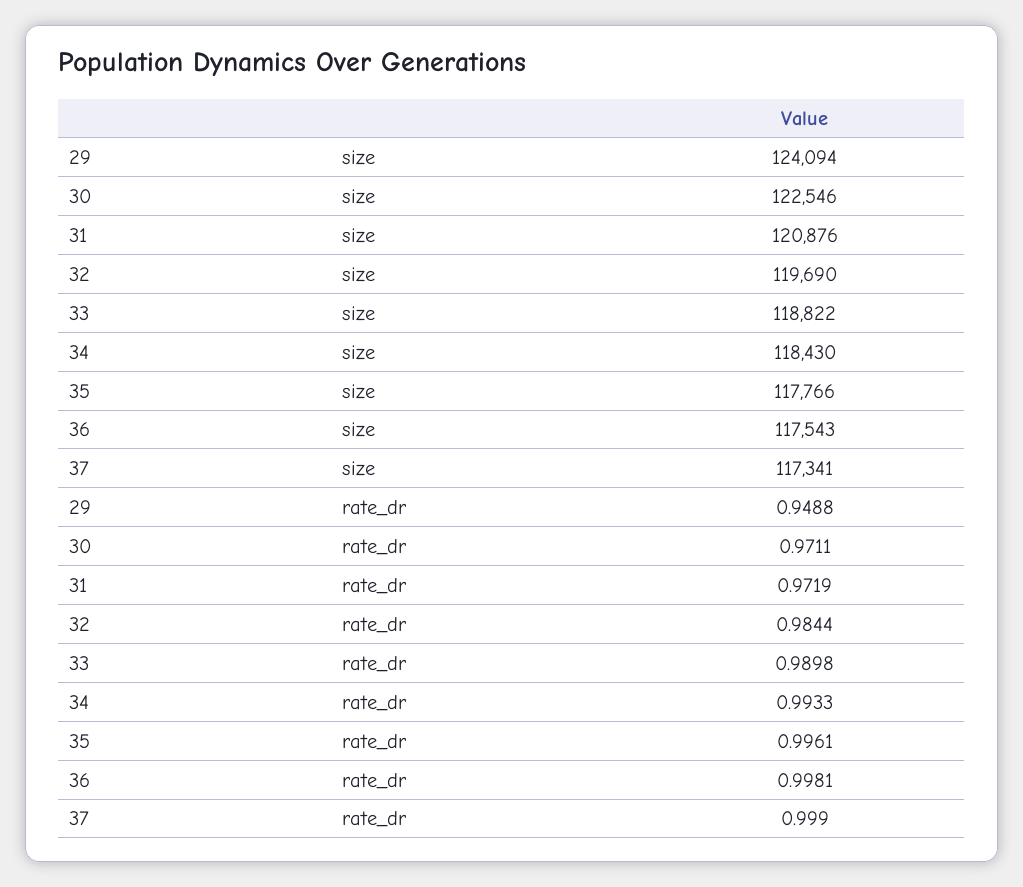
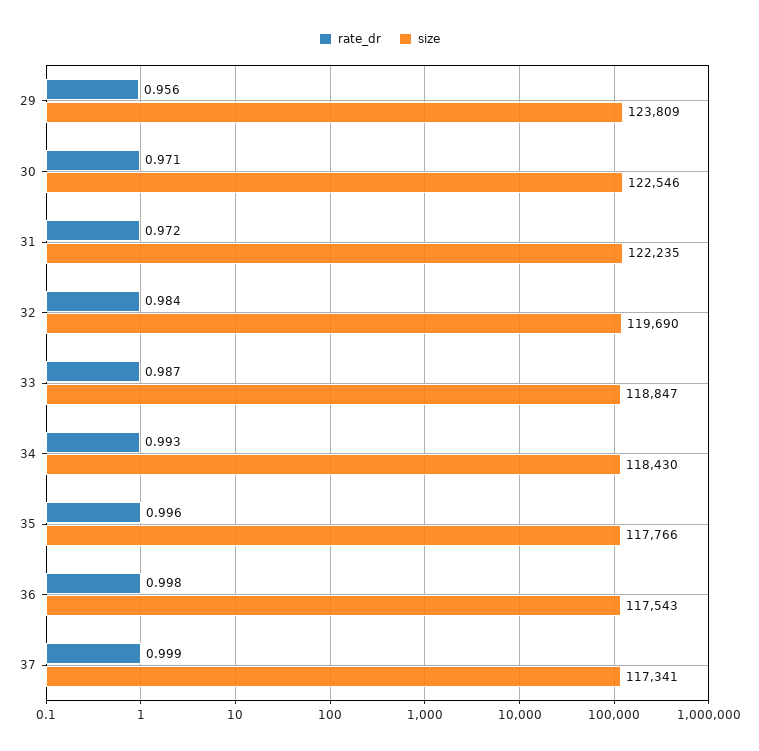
  {
    "size": {
-     "29": 124094,
+     "29": 123809,
      "30": 122546,
-     "31": 120876,
+     "31": 122235,
      "32": 119690,
-     "33": 118822,
+     "33": 118847,
      "34": 118430,
      "35": 117766,
      "36": 117543,
      "37": 117341
    },
    "rate_dr": {
-     "29": 0.9488,
+     "29": 0.956,
      "30": 0.9711,
      "31": 0.9719,
      "32": 0.9844,
-     "33": 0.9898,
+     "33": 0.987,
      "34": 0.9933,
      "35": 0.9961,
      "36": 0.9981,
      "37": 0.999
    }
  }

